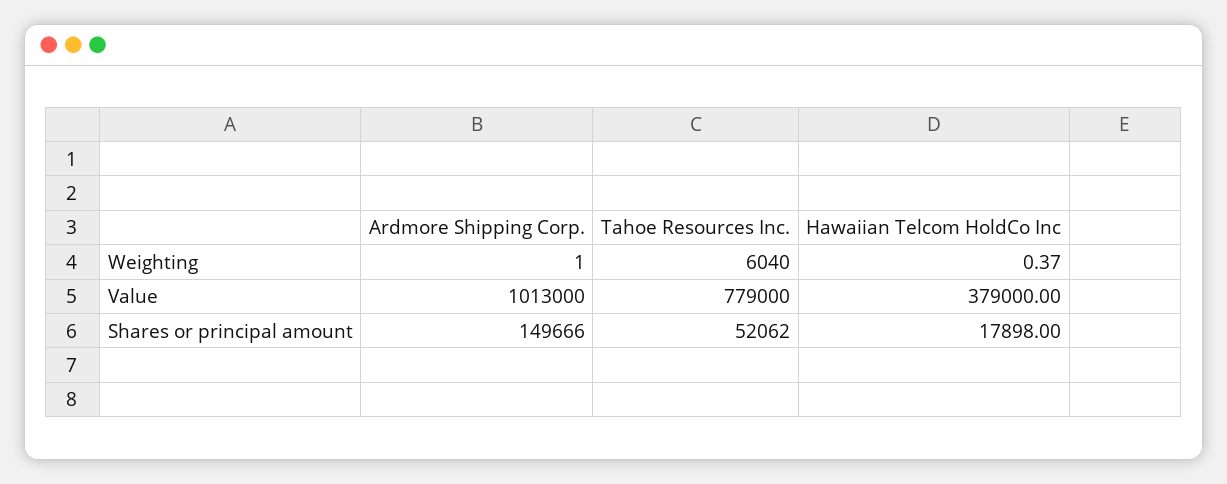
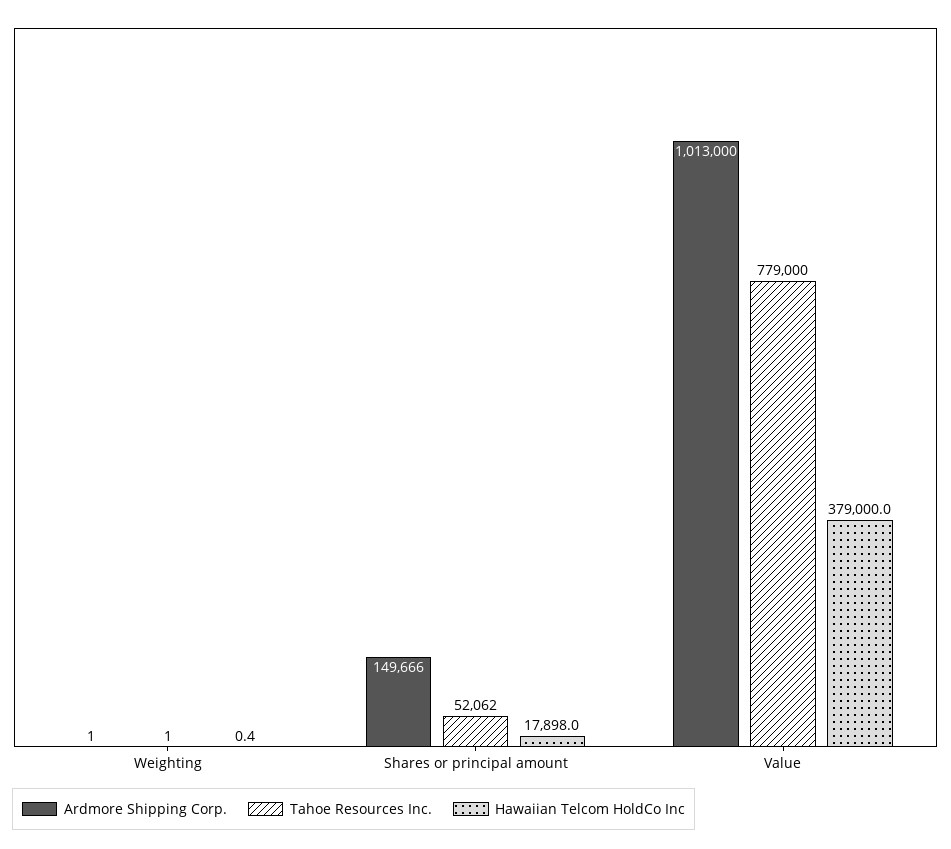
  {
    "Ardmore Shipping Corp.": {
      "Weighting": 1,
      "Value": 1013000,
      "Shares or principal amount": 149666
    },
    "Tahoe Resources Inc.": {
-     "Weighting": 6040,
+     "Weighting": 1,
      "Value": 779000,
      "Shares or principal amount": 52062
    },
    "Hawaiian Telcom HoldCo Inc": {
      "Weighting": 0.37,
      "Value": 379000,
      "Shares or principal amount": 17898
    }
  }

